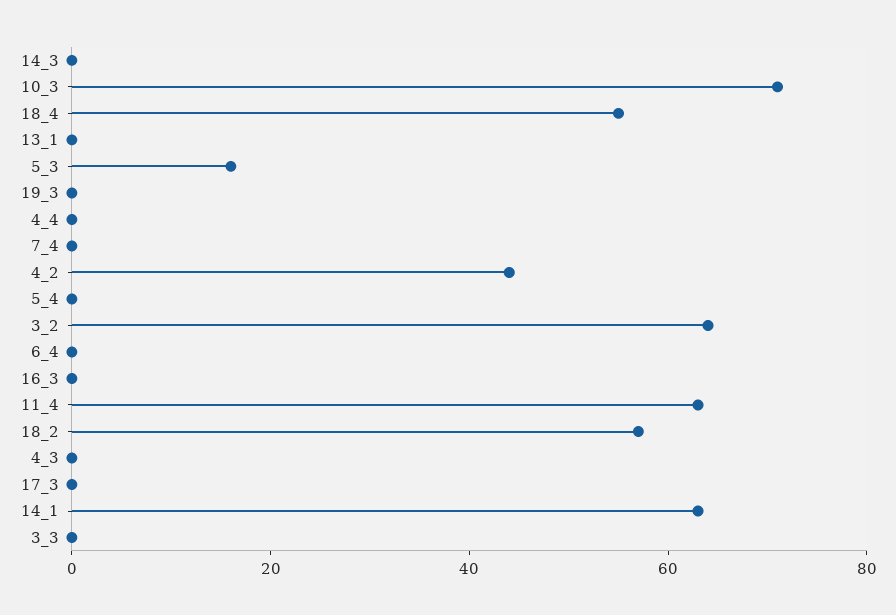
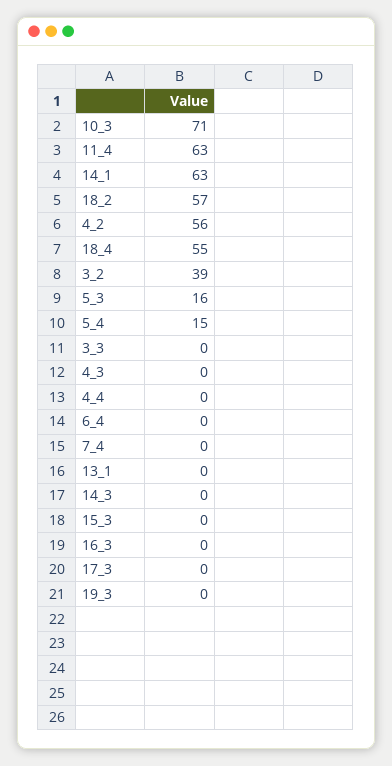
  {
    "14_3": 0,
    "10_3": 71,
    "18_4": 55,
    "13_1": 0,
    "5_3": 16,
    "19_3": 0,
    "4_4": 0,
    "7_4": 0,
-   "4_2": 45,
+   "4_2": 56,
-   "5_4": 0,
+   "5_4": 15,
-   "3_2": 65,
+   "3_2": 39,
    "6_4": 0,
    "16_3": 0,
    "11_4": 63,
    "18_2": 57,
    "4_3": 0,
    "17_3": 0,
    "14_1": 63,
-   "3_3": 0
+   "3_3": 0,
+   "15_3": 0
  }

